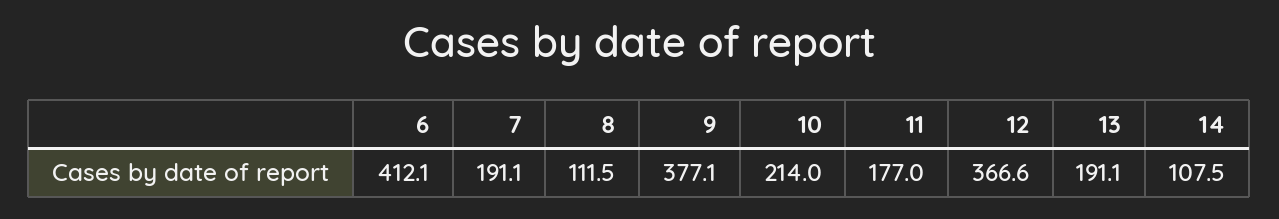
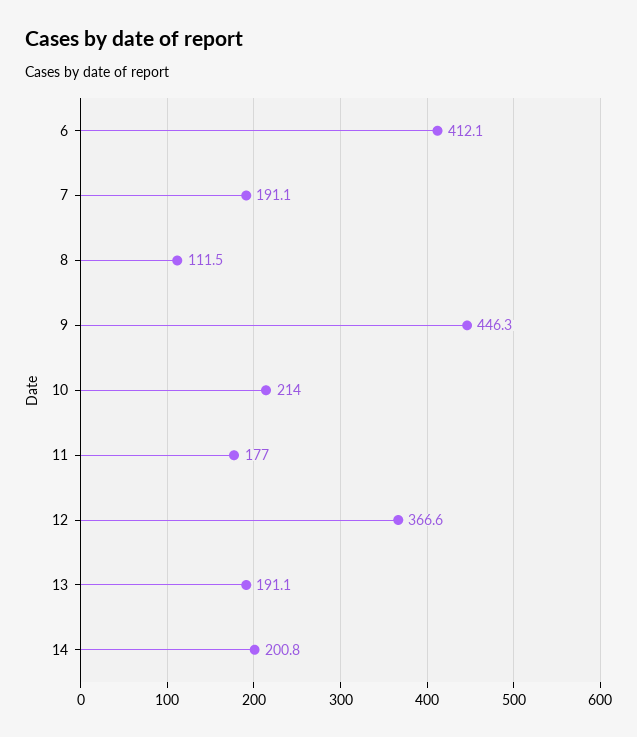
  {
    "6": 412.1,
    "7": 191.1,
    "8": 111.5,
-   "9": 377.1,
+   "9": 446.3,
    "10": 214,
    "11": 177,
    "12": 366.6,
    "13": 191.1,
-   "14": 107.5
+   "14": 200.8
  }

